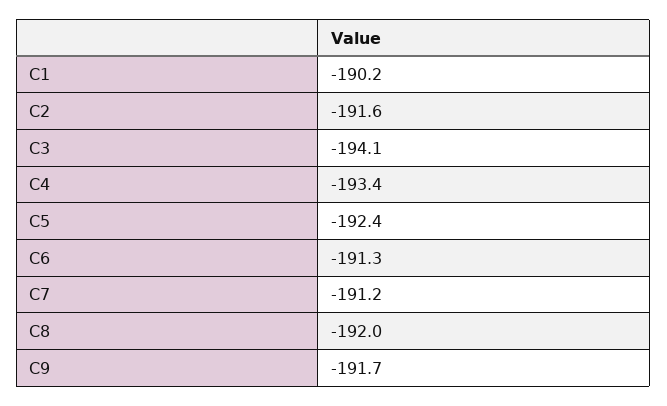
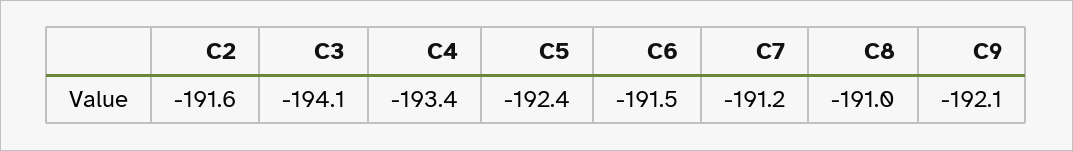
  {
-   "C1": -190.2,
    "C2": -191.6,
    "C3": -194.1,
    "C4": -193.4,
    "C5": -192.4,
-   "C6": -191.3,
+   "C6": -191.5,
    "C7": -191.2,
-   "C8": -192,
+   "C8": -191,
-   "C9": -191.7
+   "C9": -192.1
  }

